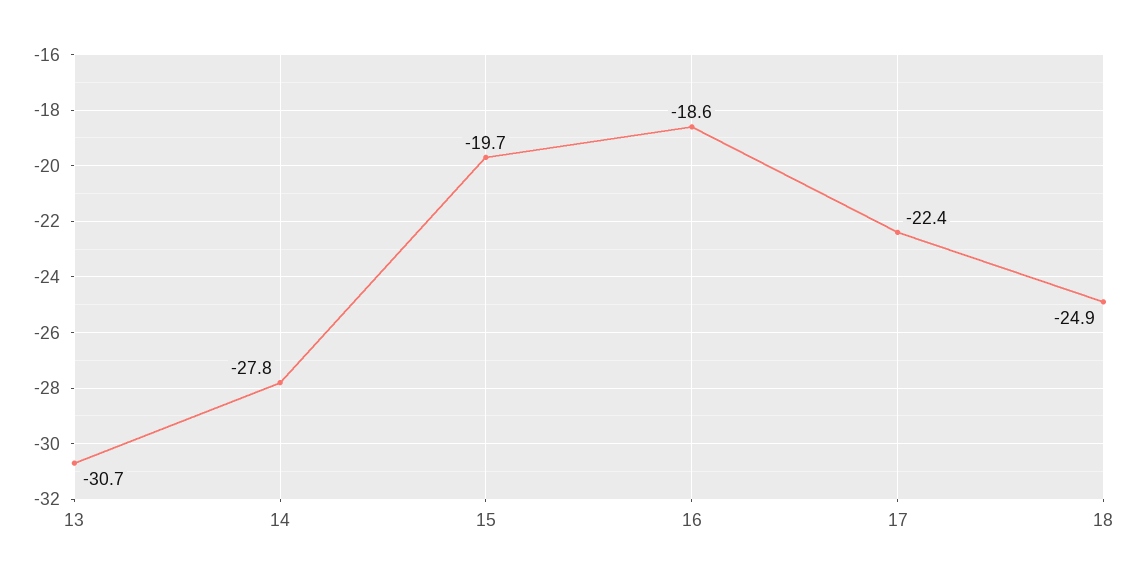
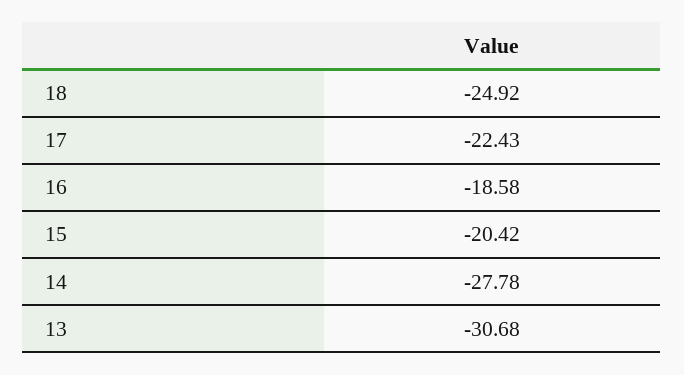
  {
    "13": -30.68,
    "14": -27.78,
-   "15": -19.7,
+   "15": -20.42,
    "16": -18.58,
    "17": -22.43,
    "18": -24.92
  }

